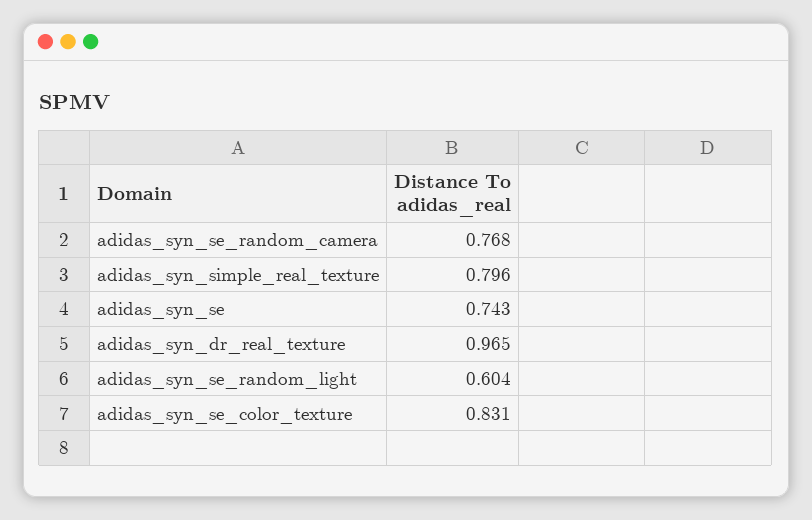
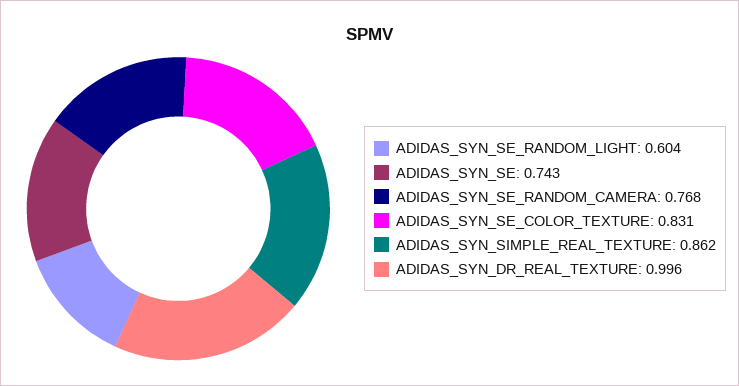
  {
    "adidas_syn_se_random_camera": 0.768,
-   "adidas_syn_simple_real_texture": 0.796,
+   "adidas_syn_simple_real_texture": 0.862,
    "adidas_syn_se": 0.743,
-   "adidas_syn_dr_real_texture": 0.965,
+   "adidas_syn_dr_real_texture": 0.996,
    "adidas_syn_se_random_light": 0.604,
    "adidas_syn_se_color_texture": 0.831
  }

